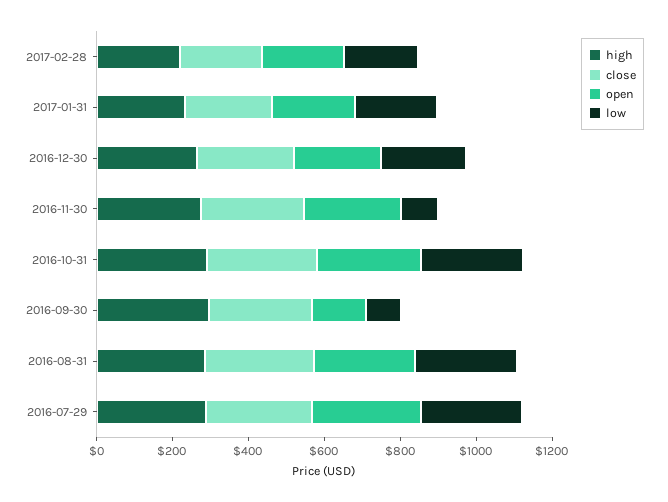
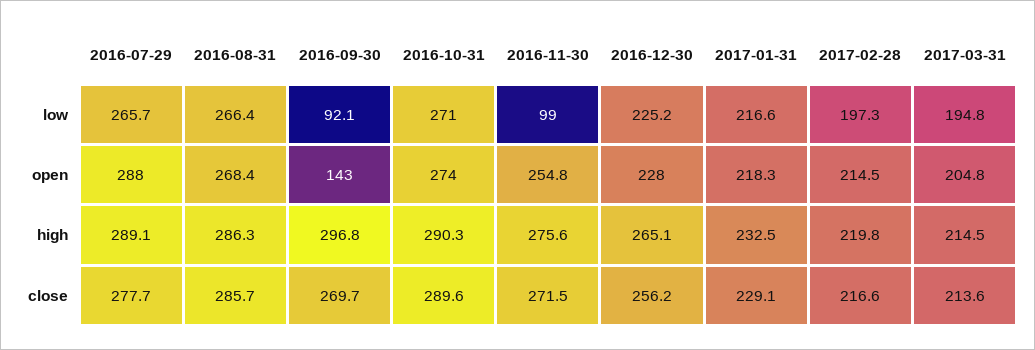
  {
    "high": {
      "2017-02-28": 219.8,
      "2017-01-31": 232.5,
      "2016-12-30": 265.1,
      "2016-11-30": 275.6,
      "2016-10-31": 290.3,
      "2016-09-30": 296.8,
      "2016-08-31": 286.3,
-     "2016-07-29": 289.1
+     "2016-07-29": 289.1,
+     "2017-03-31": 214.5
    },
    "close": {
      "2017-02-28": 216.6,
      "2017-01-31": 229.1,
      "2016-12-30": 256.2,
      "2016-11-30": 271.5,
      "2016-10-31": 289.6,
      "2016-09-30": 269.7,
      "2016-08-31": 285.7,
-     "2016-07-29": 277.7
+     "2016-07-29": 277.7,
+     "2017-03-31": 213.6
    },
    "open": {
      "2017-02-28": 214.5,
      "2017-01-31": 218.3,
      "2016-12-30": 228,
      "2016-11-30": 254.8,
      "2016-10-31": 274,
      "2016-09-30": 143,
      "2016-08-31": 268.4,
-     "2016-07-29": 288
+     "2016-07-29": 288,
+     "2017-03-31": 204.8
    },
    "low": {
      "2017-02-28": 197.3,
      "2017-01-31": 216.6,
      "2016-12-30": 225.2,
      "2016-11-30": 99,
      "2016-10-31": 271,
      "2016-09-30": 92.1,
      "2016-08-31": 266.4,
-     "2016-07-29": 265.7
+     "2016-07-29": 265.7,
+     "2017-03-31": 194.8
    }
  }

